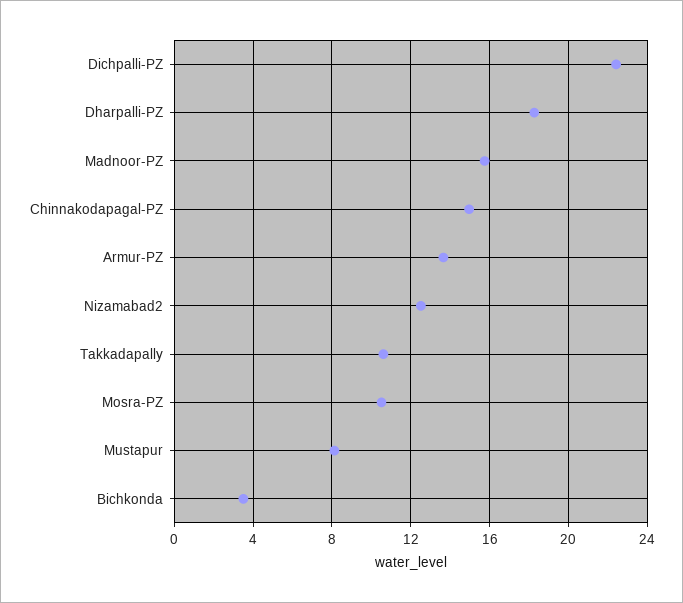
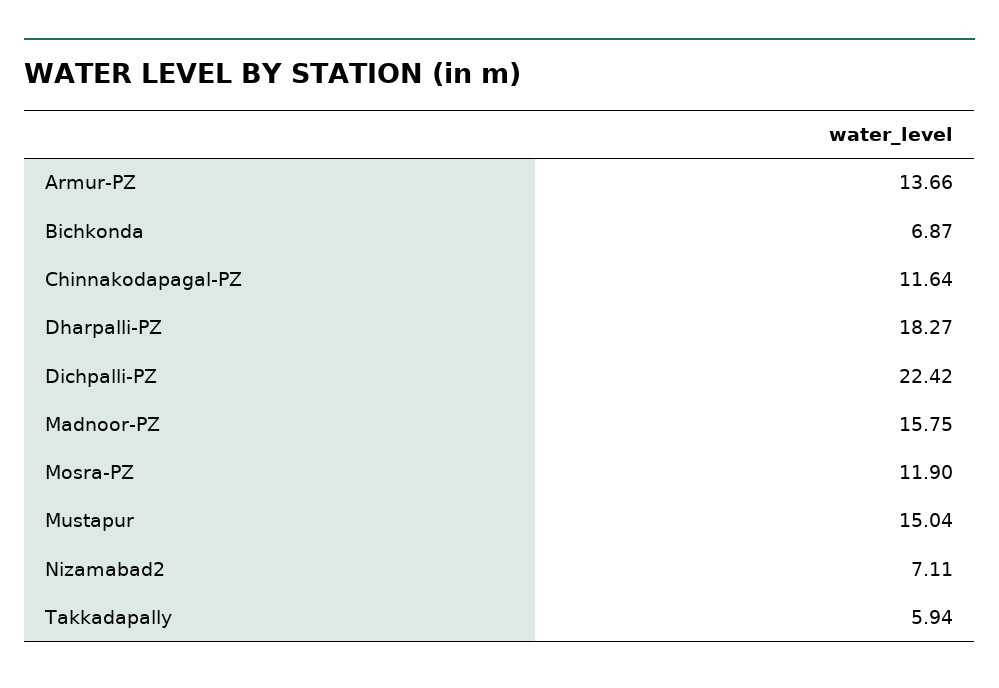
  {
    "Dichpalli-PZ": 22.42,
    "Dharpalli-PZ": 18.27,
    "Madnoor-PZ": 15.75,
-   "Chinnakodapagal-PZ": 15,
+   "Chinnakodapagal-PZ": 11.64,
    "Armur-PZ": 13.66,
-   "Nizamabad2": 12.5,
+   "Nizamabad2": 7.11,
-   "Takkadapally": 10.5,
+   "Takkadapally": 5.94,
-   "Mosra-PZ": 10.5,
+   "Mosra-PZ": 11.9,
-   "Mustapur": 8,
+   "Mustapur": 15.04,
-   "Bichkonda": 3.5
+   "Bichkonda": 6.87
  }

